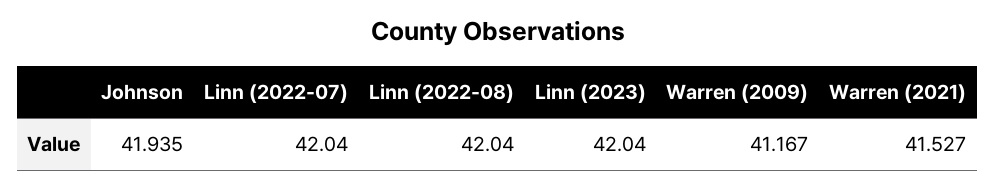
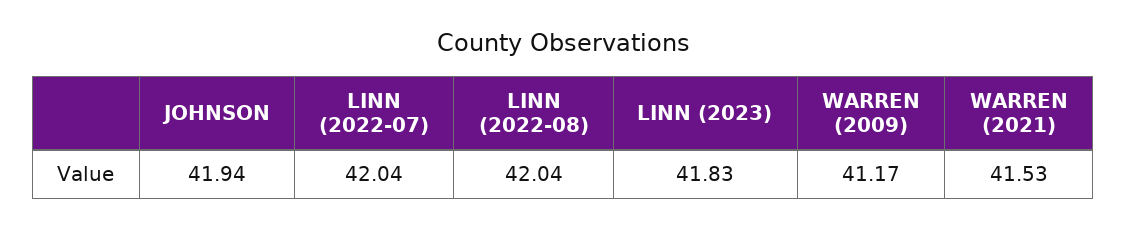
  {
    "Johnson": 41.935,
    "Linn (2022-07)": 42.04,
    "Linn (2022-08)": 42.04,
-   "Linn (2023)": 42.04,
+   "Linn (2023)": 41.83,
    "Warren (2009)": 41.167,
    "Warren (2021)": 41.527
  }

